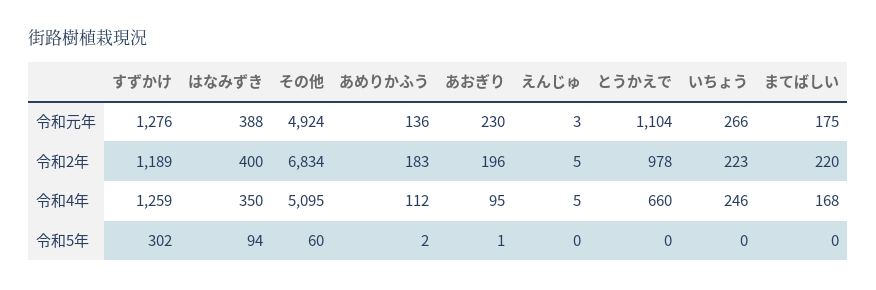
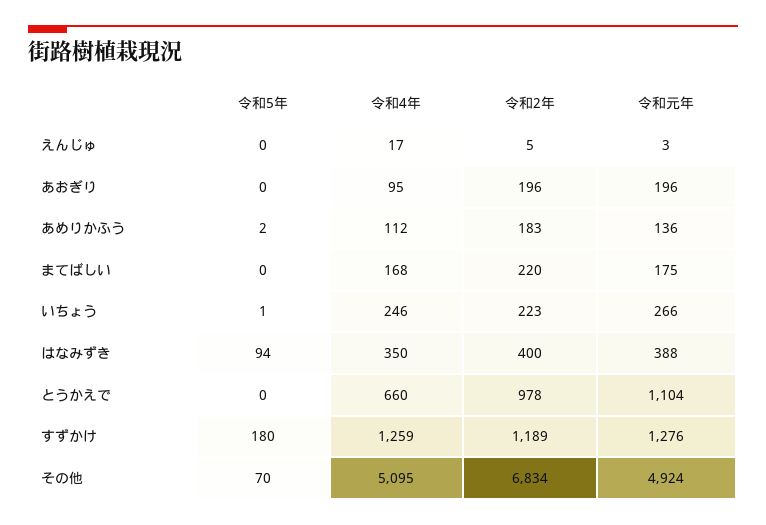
  {
    "すずかけ": {
      "令和元年": 1276,
      "令和2年": 1189,
      "令和4年": 1259,
-     "令和5年": 302
+     "令和5年": 180
    },
    "はなみずき": {
      "令和元年": 388,
      "令和2年": 400,
      "令和4年": 350,
      "令和5年": 94
    },
    "その他": {
      "令和元年": 4924,
      "令和2年": 6834,
      "令和4年": 5095,
-     "令和5年": 60
+     "令和5年": 70
    },
    "あめりかふう": {
      "令和元年": 136,
      "令和2年": 183,
      "令和4年": 112,
      "令和5年": 2
    },
    "あおぎり": {
-     "令和元年": 230,
+     "令和元年": 196,
      "令和2年": 196,
      "令和4年": 95,
-     "令和5年": 1
+     "令和5年": 0
    },
    "えんじゅ": {
      "令和元年": 3,
      "令和2年": 5,
-     "令和4年": 5,
+     "令和4年": 17,
      "令和5年": 0
    },
    "とうかえで": {
      "令和元年": 1104,
      "令和2年": 978,
      "令和4年": 660,
      "令和5年": 0
    },
    "いちょう": {
      "令和元年": 266,
      "令和2年": 223,
      "令和4年": 246,
-     "令和5年": 0
+     "令和5年": 1
    },
    "まてばしい": {
      "令和元年": 175,
      "令和2年": 220,
      "令和4年": 168,
      "令和5年": 0
    }
  }

